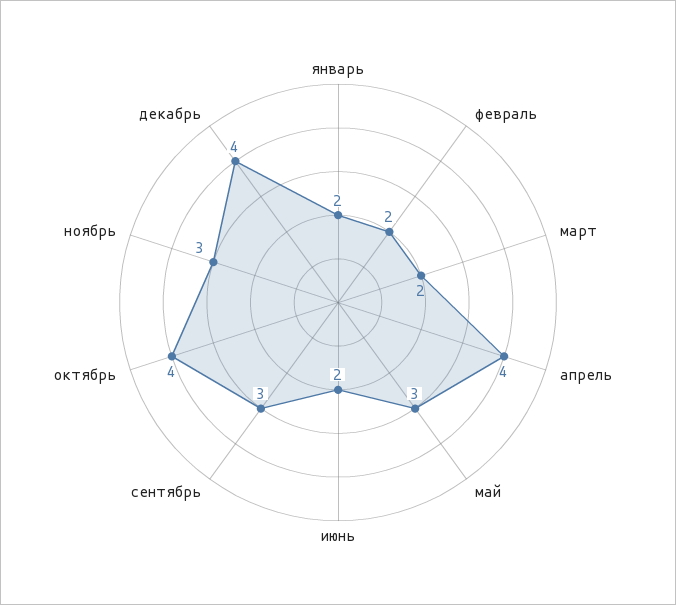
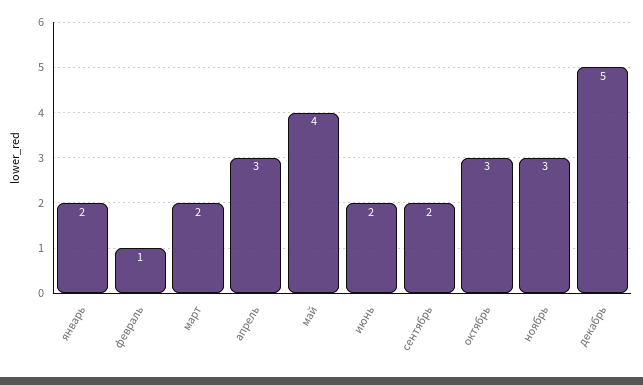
  {
    "январь": 2,
-   "февраль": 2,
+   "февраль": 1,
    "март": 2,
-   "апрель": 4,
+   "апрель": 3,
-   "май": 3,
+   "май": 4,
    "июнь": 2,
-   "сентябрь": 3,
+   "сентябрь": 2,
-   "октябрь": 4,
+   "октябрь": 3,
    "ноябрь": 3,
-   "декабрь": 4
+   "декабрь": 5
  }

